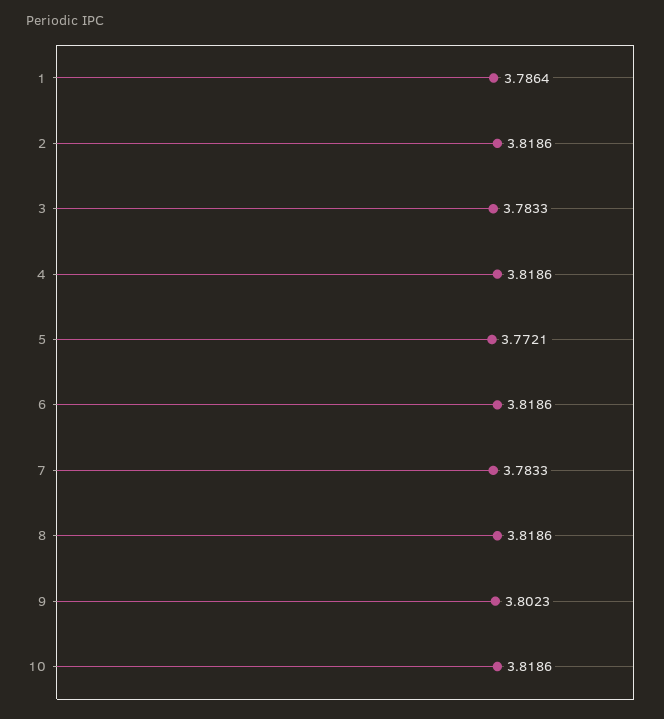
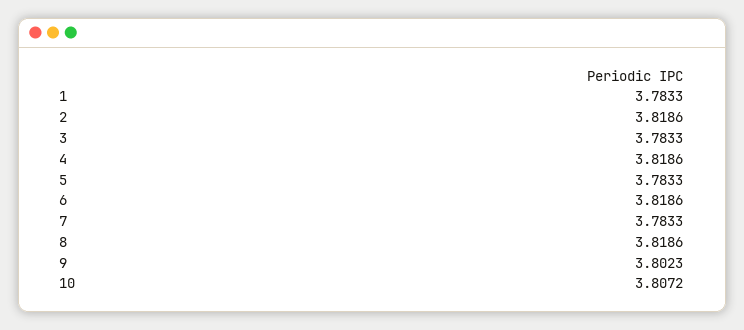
  {
-   "1": 3.7864,
+   "1": 3.7833,
    "2": 3.8186,
    "3": 3.7833,
    "4": 3.8186,
-   "5": 3.7721,
+   "5": 3.7833,
    "6": 3.8186,
    "7": 3.7833,
    "8": 3.8186,
    "9": 3.8023,
-   "10": 3.8186
+   "10": 3.8072
  }

